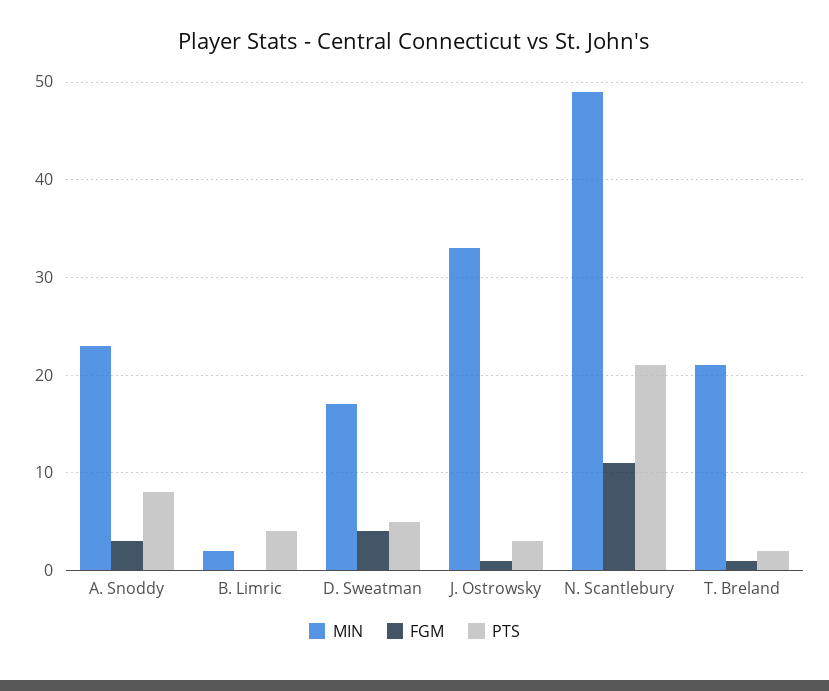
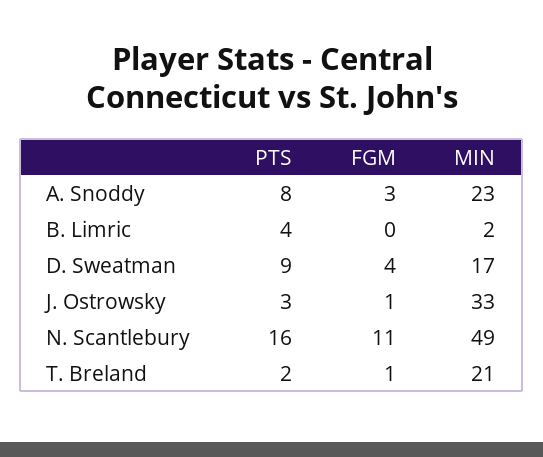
  {
    "MIN": {
      "A. Snoddy": 23,
      "B. Limric": 2,
      "D. Sweatman": 17,
      "J. Ostrowsky": 33,
      "N. Scantlebury": 49,
      "T. Breland": 21
    },
    "FGM": {
      "A. Snoddy": 3,
      "B. Limric": 0,
      "D. Sweatman": 4,
      "J. Ostrowsky": 1,
      "N. Scantlebury": 11,
      "T. Breland": 1
    },
    "PTS": {
      "A. Snoddy": 8,
      "B. Limric": 4,
-     "D. Sweatman": 5,
+     "D. Sweatman": 9,
      "J. Ostrowsky": 3,
-     "N. Scantlebury": 21,
+     "N. Scantlebury": 16,
      "T. Breland": 2
    }
  }

